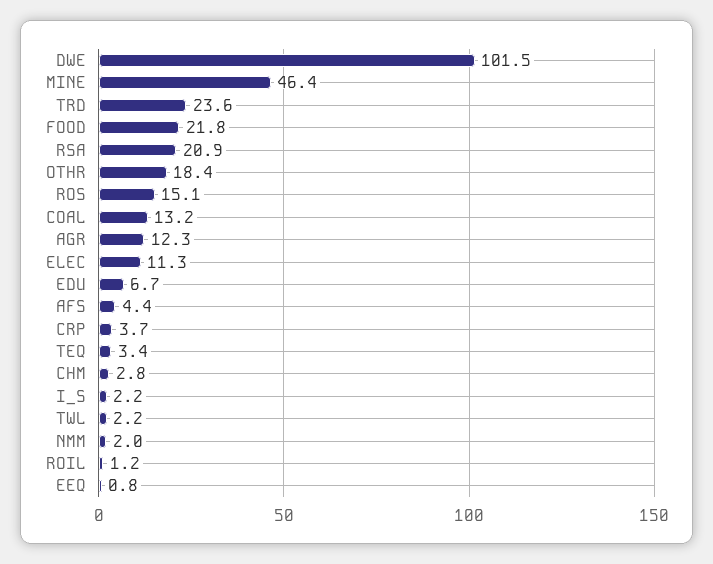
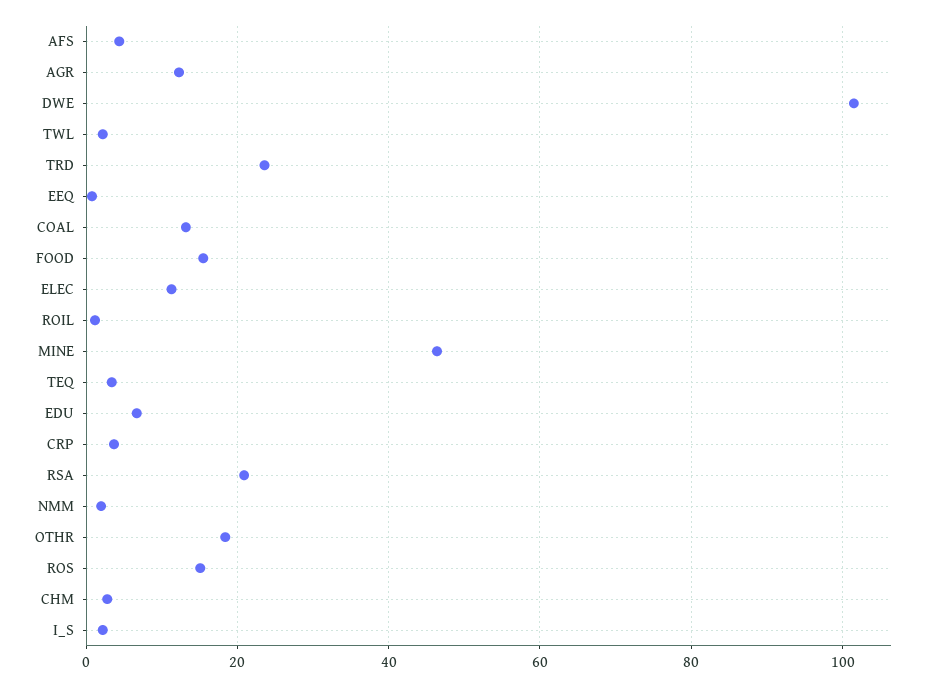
  {
    "DWE": 101.5,
    "MINE": 46.4,
    "TRD": 23.6,
-   "FOOD": 21.8,
+   "FOOD": 16,
    "RSA": 20.9,
    "OTHR": 18.4,
    "ROS": 15.1,
    "COAL": 13.2,
    "AGR": 12.3,
    "ELEC": 11.3,
    "EDU": 6.7,
    "AFS": 4.4,
    "CRP": 3.7,
    "TEQ": 3.4,
    "CHM": 2.8,
    "I_S": 2.2,
    "TWL": 2.2,
    "NMM": 2,
    "ROIL": 1.2,
    "EEQ": 0.8
  }

